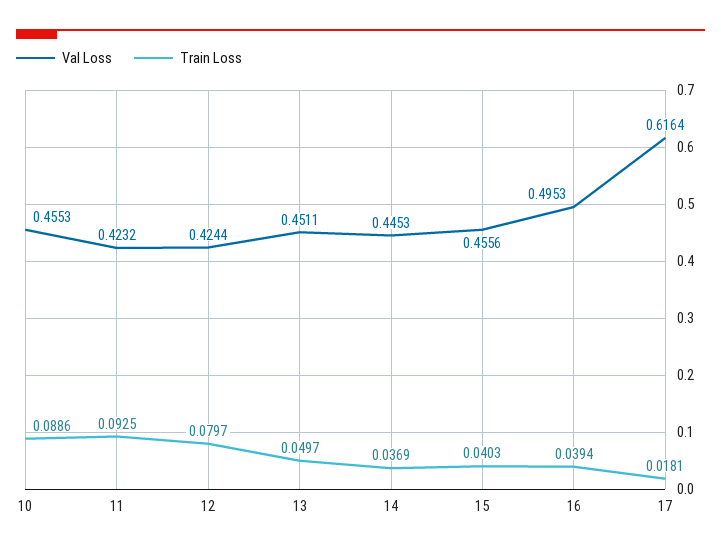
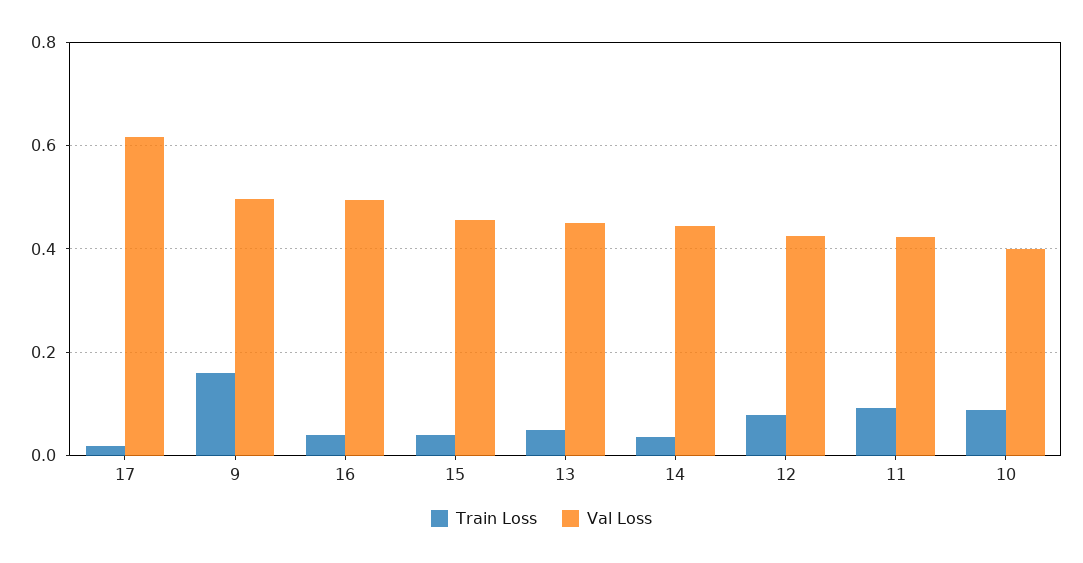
  {
    "Val Loss": {
-     "10": 0.4553,
+     "10": 0.4,
      "11": 0.4232,
      "12": 0.4244,
      "13": 0.4511,
      "14": 0.4453,
      "15": 0.4556,
      "16": 0.4953,
-     "17": 0.6164
+     "17": 0.6164,
+     "9": 0.5
    },
    "Train Loss": {
      "10": 0.0886,
      "11": 0.0925,
      "12": 0.0797,
      "13": 0.0497,
      "14": 0.0369,
      "15": 0.0403,
      "16": 0.0394,
-     "17": 0.0181
+     "17": 0.0181,
+     "9": 0.16
    }
  }

